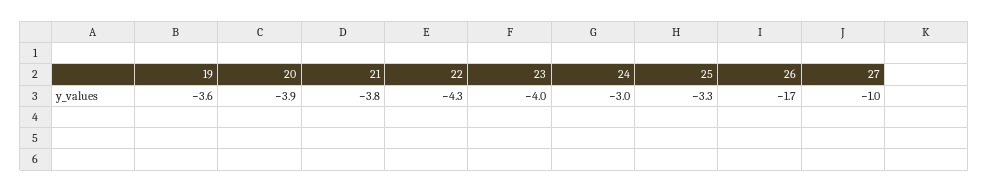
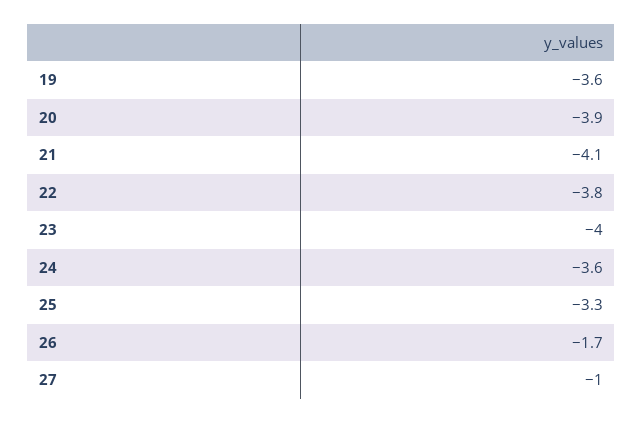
  {
    "19": -3.6,
    "20": -3.9,
-   "21": -3.8,
+   "21": -4.1,
-   "22": -4.3,
+   "22": -3.8,
    "23": -4,
-   "24": -3,
+   "24": -3.6,
    "25": -3.3,
    "26": -1.7,
    "27": -1
  }

